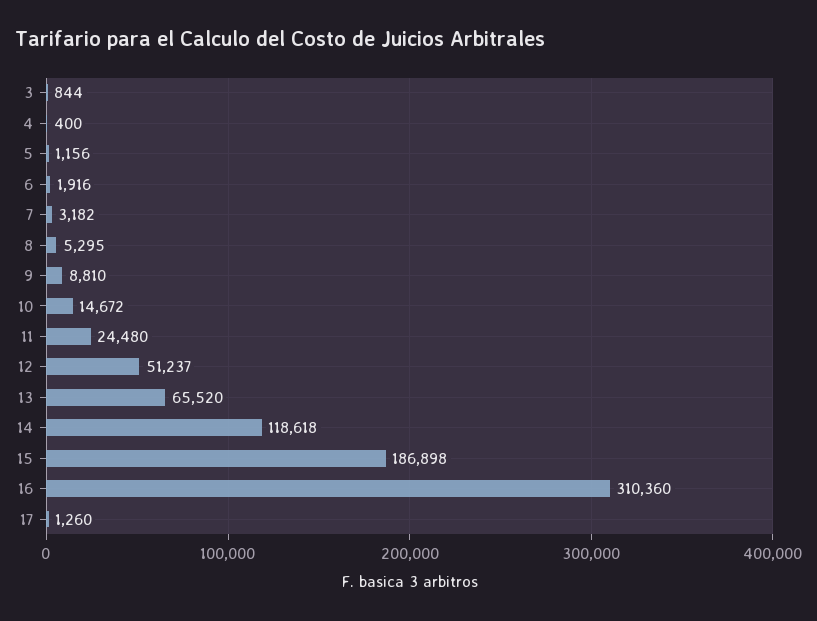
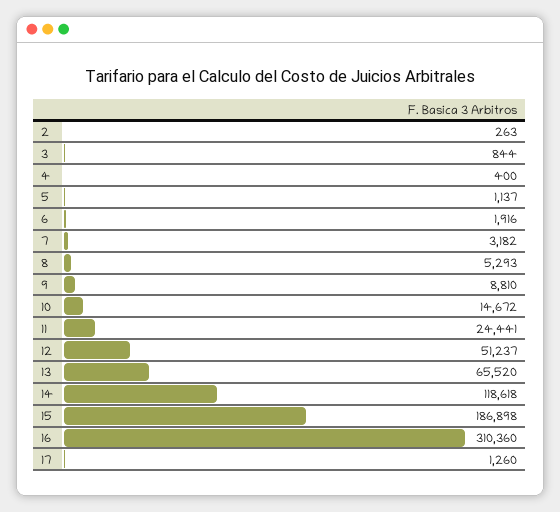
  {
    "3": 844,
    "4": 400,
-   "5": 1156,
+   "5": 1137,
    "6": 1916,
    "7": 3182,
-   "8": 5295,
+   "8": 5293,
    "9": 8810,
    "10": 14672,
-   "11": 24480,
+   "11": 24441,
    "12": 51237,
    "13": 65520,
    "14": 118618,
    "15": 186898,
    "16": 310360,
-   "17": 1260
+   "17": 1260,
+   "2": 263
  }

